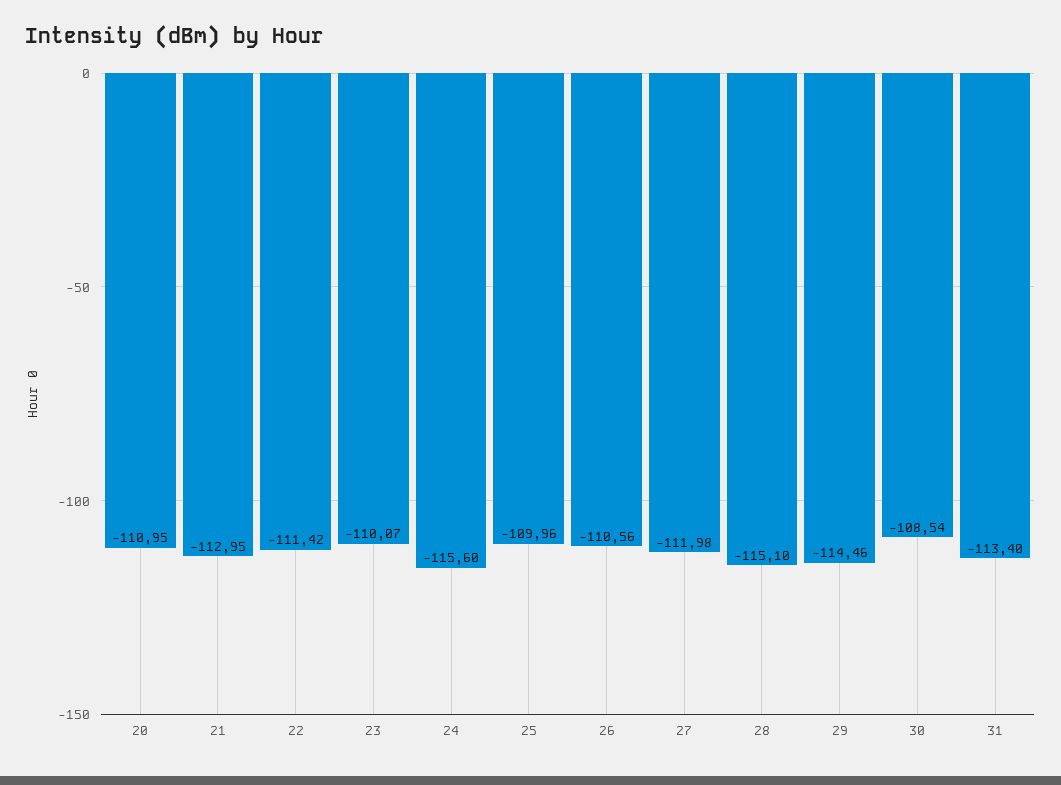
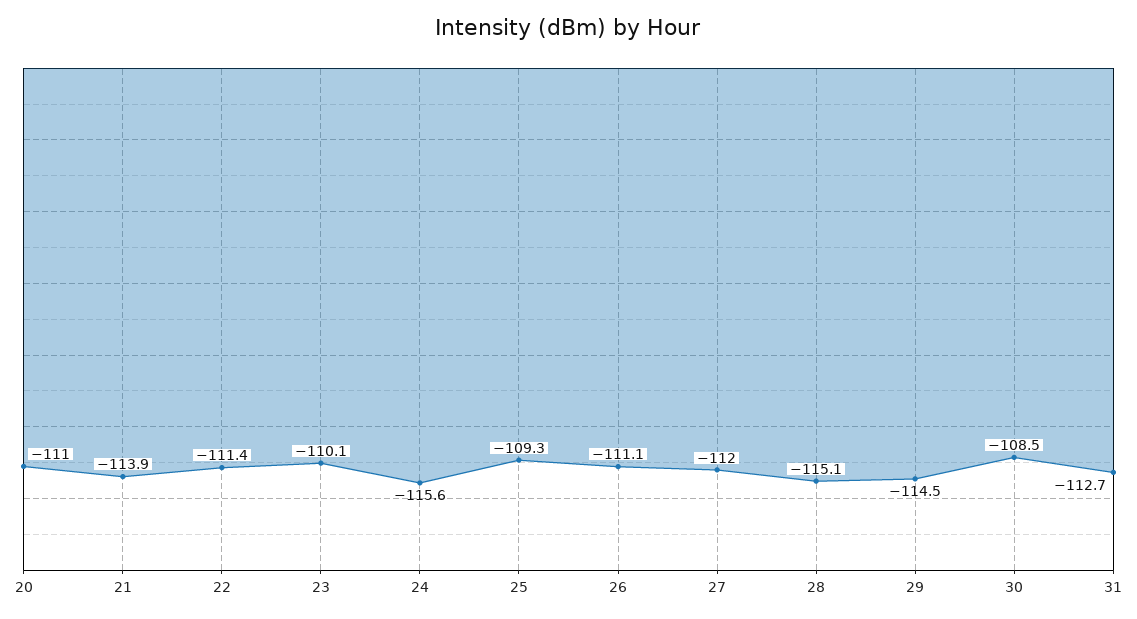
  {
    "20": -110.95,
-   "21": -112.95,
+   "21": -113.9,
    "22": -111.42,
    "23": -110.07,
    "24": -115.6,
-   "25": -109.96,
+   "25": -109.3,
-   "26": -110.56,
+   "26": -111.1,
    "27": -111.98,
    "28": -115.1,
    "29": -114.46,
    "30": -108.54,
-   "31": -113.4
+   "31": -112.7
  }

